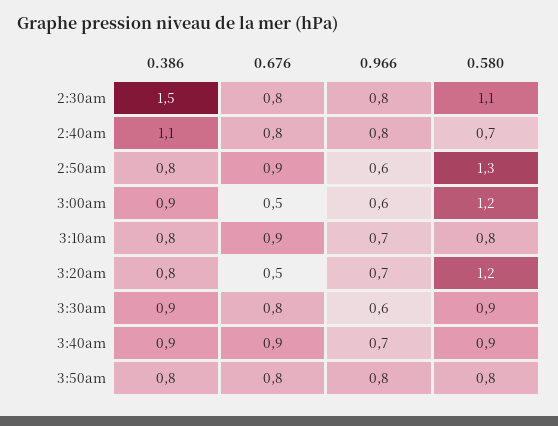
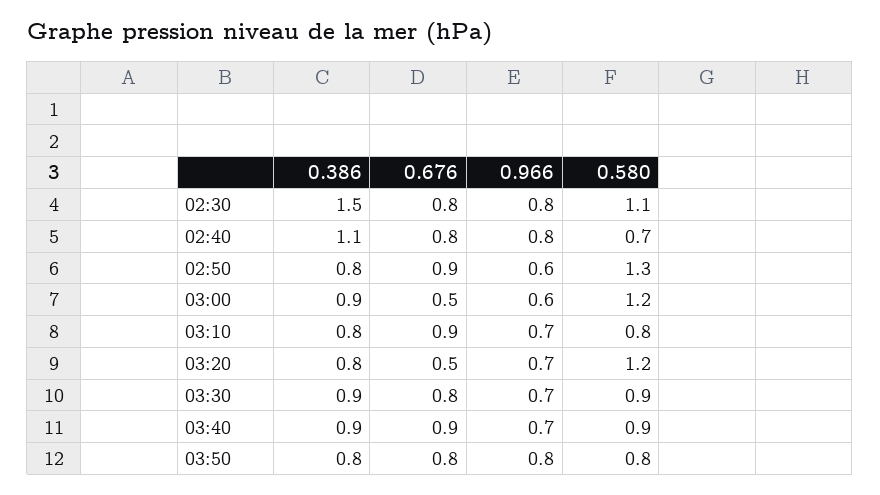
  {
    "0.386": {
      "2:30am": 1.5,
      "2:40am": 1.1,
      "2:50am": 0.8,
      "3:00am": 0.9,
      "3:10am": 0.8,
      "3:20am": 0.8,
      "3:30am": 0.9,
      "3:40am": 0.9,
      "3:50am": 0.8
    },
    "0.676": {
      "2:30am": 0.8,
      "2:40am": 0.8,
      "2:50am": 0.9,
      "3:00am": 0.5,
      "3:10am": 0.9,
      "3:20am": 0.5,
      "3:30am": 0.8,
      "3:40am": 0.9,
      "3:50am": 0.8
    },
    "0.966": {
      "2:30am": 0.8,
      "2:40am": 0.8,
      "2:50am": 0.6,
      "3:00am": 0.6,
      "3:10am": 0.7,
      "3:20am": 0.7,
-     "3:30am": 0.6,
+     "3:30am": 0.7,
      "3:40am": 0.7,
      "3:50am": 0.8
    },
    "0.580": {
      "2:30am": 1.1,
      "2:40am": 0.7,
      "2:50am": 1.3,
      "3:00am": 1.2,
      "3:10am": 0.8,
      "3:20am": 1.2,
      "3:30am": 0.9,
      "3:40am": 0.9,
      "3:50am": 0.8
    }
  }

